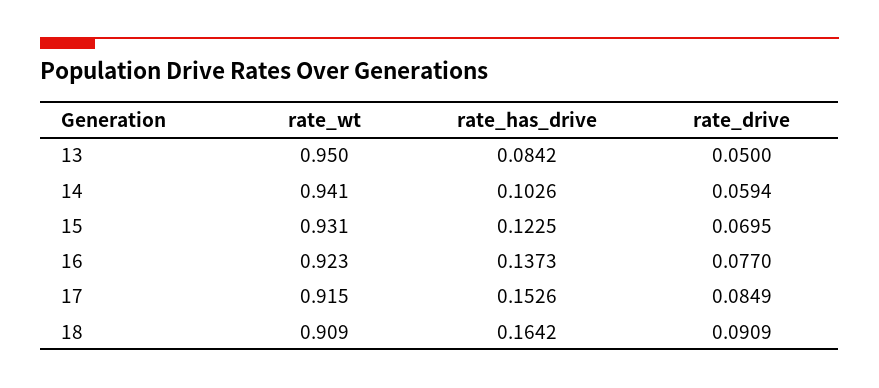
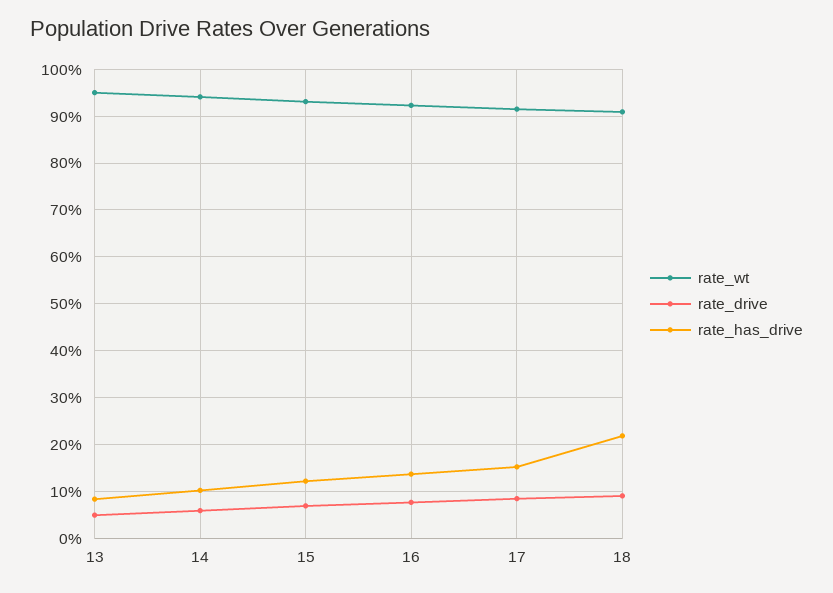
  {
    "rate_wt": {
      "13": 0.95,
      "14": 0.941,
      "15": 0.931,
      "16": 0.923,
      "17": 0.915,
      "18": 0.909
    },
    "rate_has_drive": {
      "13": 0.0842,
      "14": 0.1026,
      "15": 0.1225,
      "16": 0.1373,
      "17": 0.1526,
-     "18": 0.1642
+     "18": 0.22
    },
    "rate_drive": {
      "13": 0.05,
      "14": 0.0594,
      "15": 0.0695,
      "16": 0.077,
      "17": 0.0849,
      "18": 0.0909
    }
  }

